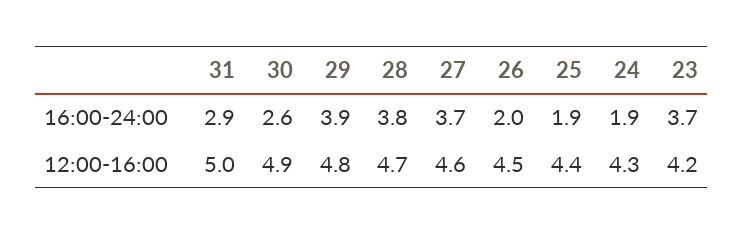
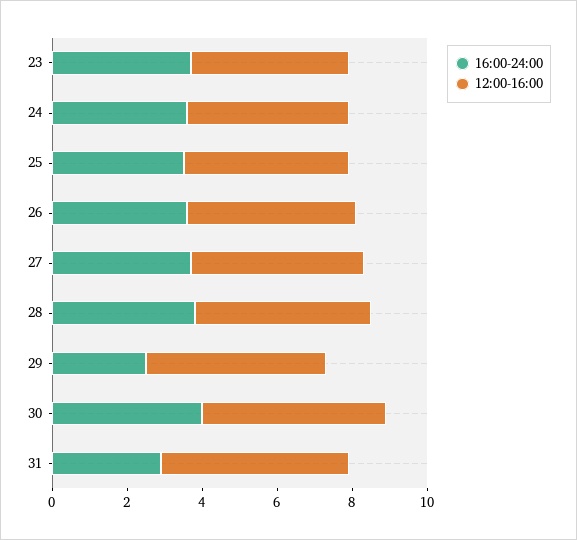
  {
    "16:00-24:00": {
      "31": 2.9,
-     "30": 2.6,
+     "30": 4,
-     "29": 3.9,
+     "29": 2.5,
      "28": 3.8,
      "27": 3.7,
-     "26": 2,
+     "26": 3.5,
-     "25": 1.9,
+     "25": 3.5,
-     "24": 1.9,
+     "24": 3.5,
      "23": 3.7
    },
    "12:00-16:00": {
      "31": 5,
      "30": 4.9,
      "29": 4.8,
      "28": 4.7,
      "27": 4.6,
      "26": 4.5,
      "25": 4.4,
      "24": 4.3,
      "23": 4.2
    }
  }

